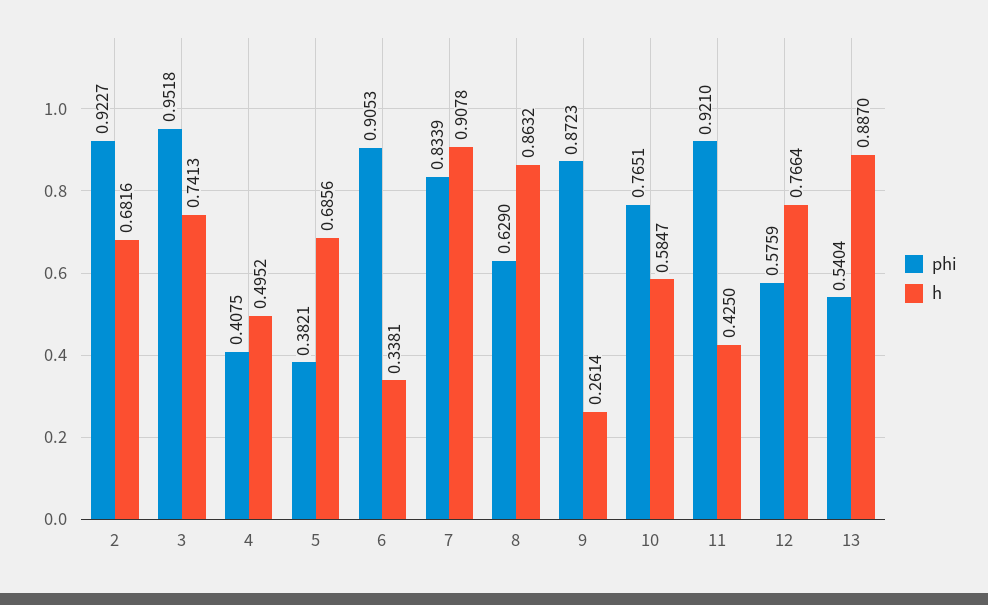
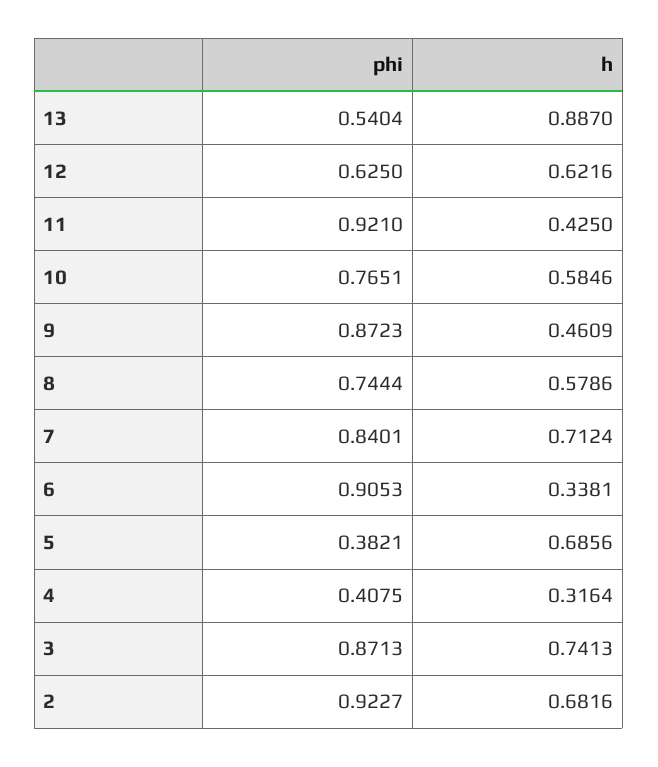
  {
    "phi": {
      "2": 0.9227,
-     "3": 0.9518,
+     "3": 0.8713,
      "4": 0.4075,
      "5": 0.3821,
      "6": 0.9053,
-     "7": 0.8339,
+     "7": 0.8401,
-     "8": 0.629,
+     "8": 0.7444,
      "9": 0.8723,
      "10": 0.7651,
      "11": 0.921,
-     "12": 0.5759,
+     "12": 0.625,
      "13": 0.5404
    },
    "h": {
      "2": 0.6816,
      "3": 0.7413,
-     "4": 0.4952,
+     "4": 0.3164,
      "5": 0.6856,
      "6": 0.3381,
-     "7": 0.9078,
+     "7": 0.7124,
-     "8": 0.8632,
+     "8": 0.5786,
-     "9": 0.2614,
+     "9": 0.4609,
-     "10": 0.5847,
+     "10": 0.5846,
      "11": 0.425,
-     "12": 0.7664,
+     "12": 0.6216,
      "13": 0.887
    }
  }

